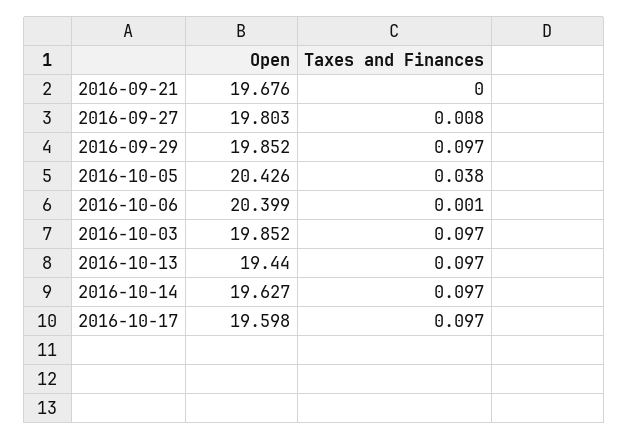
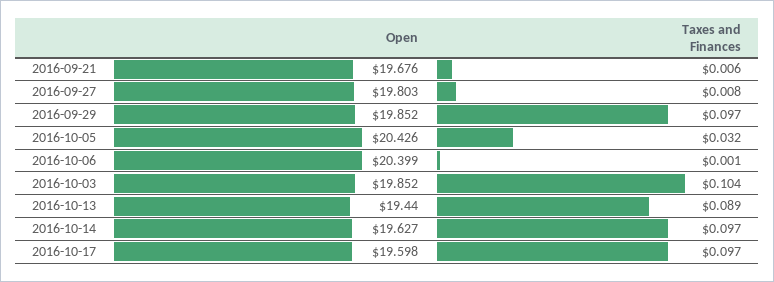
  {
    "Open": {
      "2016-09-21": 19.676,
      "2016-09-27": 19.803,
      "2016-09-29": 19.852,
      "2016-10-05": 20.426,
      "2016-10-06": 20.399,
      "2016-10-03": 19.852,
      "2016-10-13": 19.44,
      "2016-10-14": 19.627,
      "2016-10-17": 19.598
    },
    "Taxes and Finances": {
-     "2016-09-21": 0,
+     "2016-09-21": 0.006,
      "2016-09-27": 0.008,
      "2016-09-29": 0.097,
-     "2016-10-05": 0.038,
+     "2016-10-05": 0.032,
      "2016-10-06": 0.001,
-     "2016-10-03": 0.097,
+     "2016-10-03": 0.104,
-     "2016-10-13": 0.097,
+     "2016-10-13": 0.089,
      "2016-10-14": 0.097,
      "2016-10-17": 0.097
    }
  }

